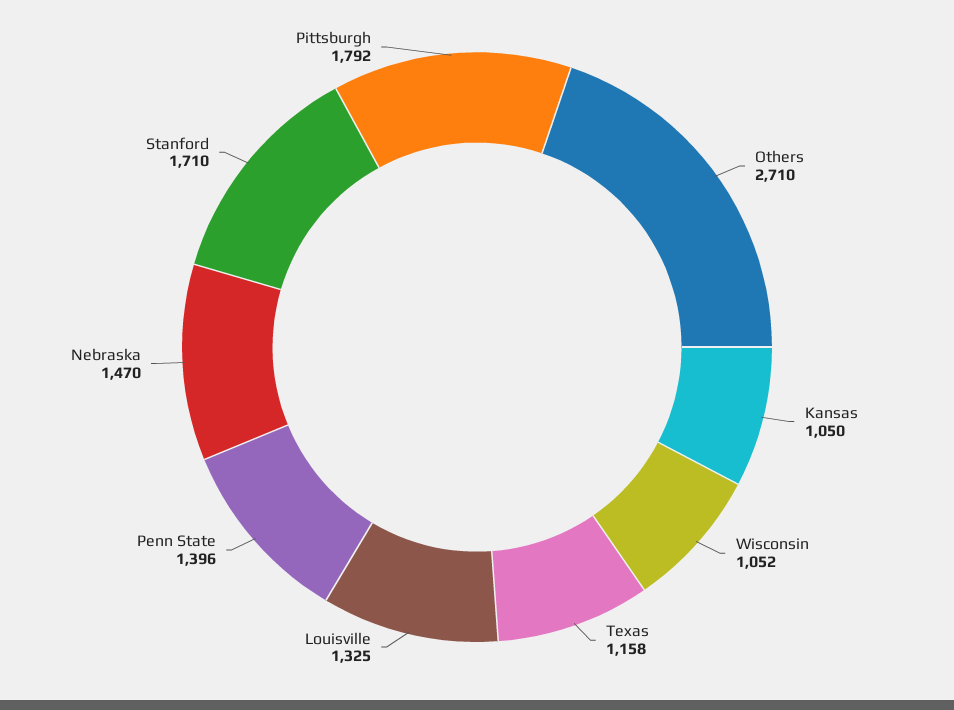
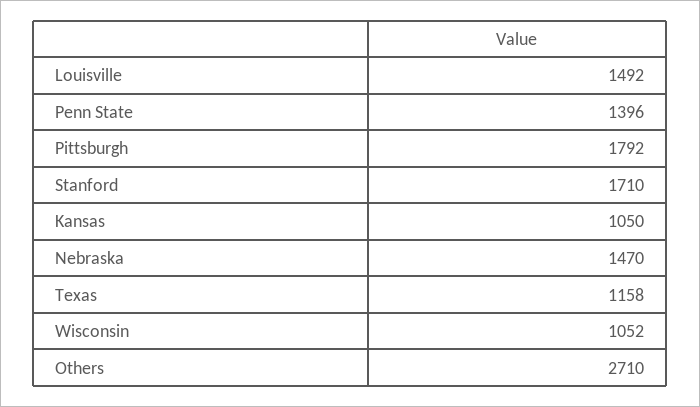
  {
    "Others": 2710,
    "Kansas": 1050,
    "Wisconsin": 1052,
    "Texas": 1158,
-   "Louisville": 1325,
+   "Louisville": 1492,
    "Penn State": 1396,
    "Nebraska": 1470,
    "Stanford": 1710,
    "Pittsburgh": 1792
  }

